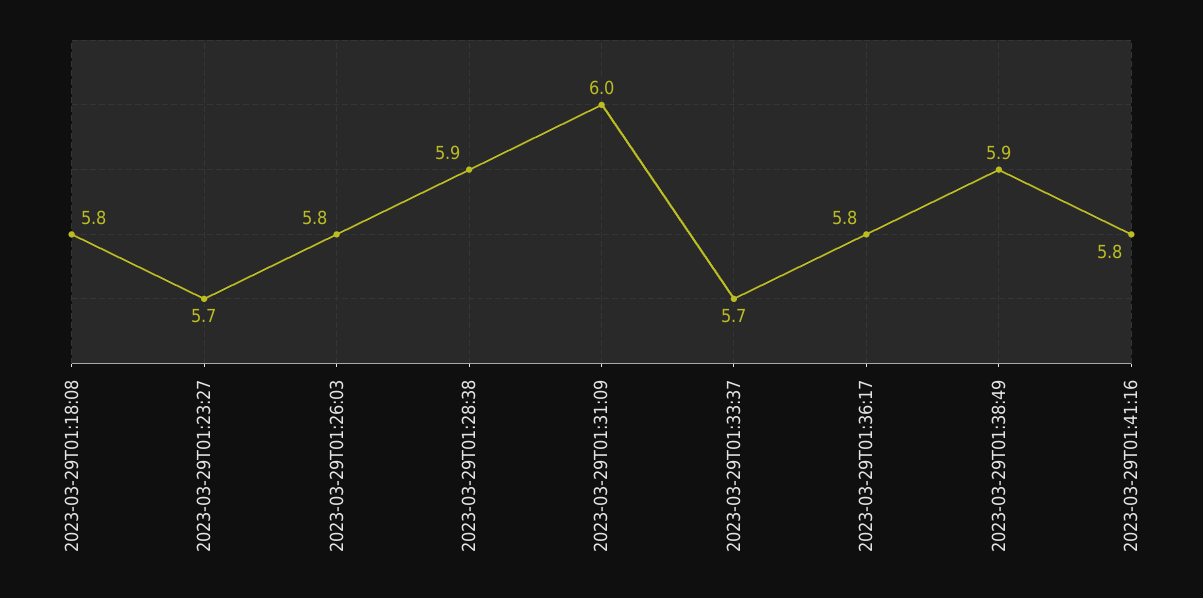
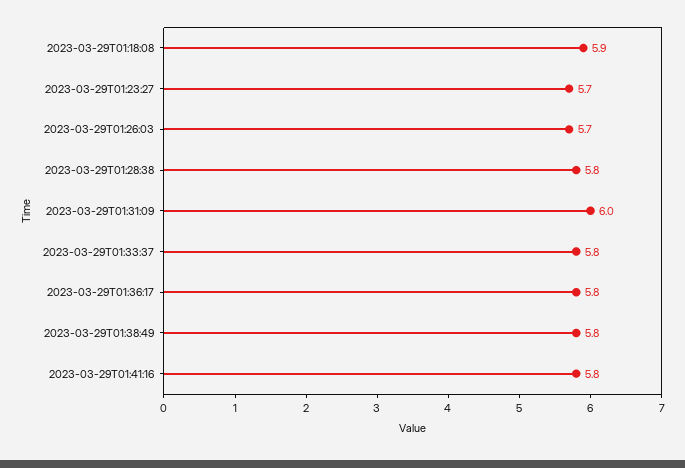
  {
-   "2023-03-29T01:18:08": 5.8,
+   "2023-03-29T01:18:08": 5.9,
    "2023-03-29T01:23:27": 5.7,
-   "2023-03-29T01:26:03": 5.8,
+   "2023-03-29T01:26:03": 5.7,
-   "2023-03-29T01:28:38": 5.9,
+   "2023-03-29T01:28:38": 5.8,
    "2023-03-29T01:31:09": 6,
-   "2023-03-29T01:33:37": 5.7,
+   "2023-03-29T01:33:37": 5.8,
    "2023-03-29T01:36:17": 5.8,
-   "2023-03-29T01:38:49": 5.9,
+   "2023-03-29T01:38:49": 5.8,
    "2023-03-29T01:41:16": 5.8
  }

